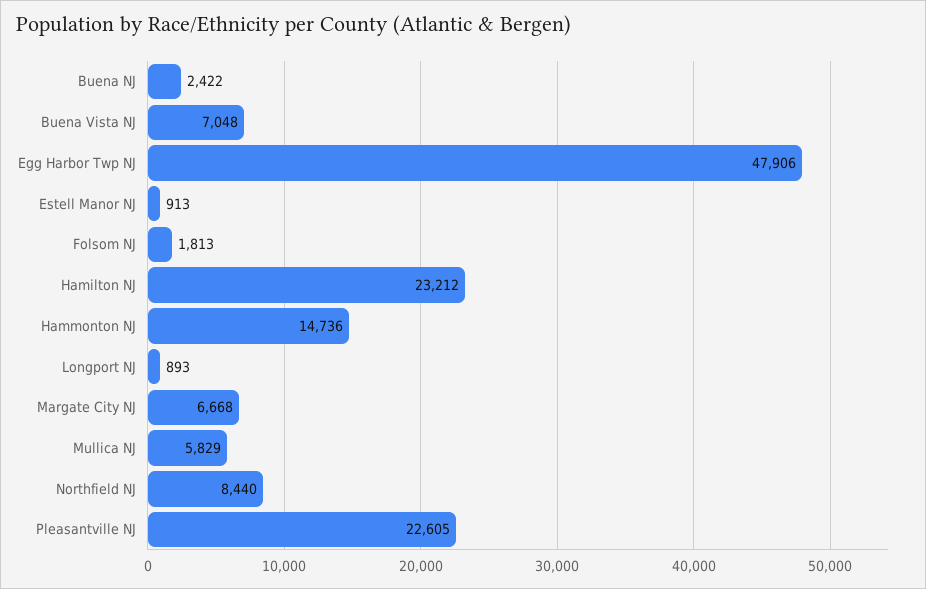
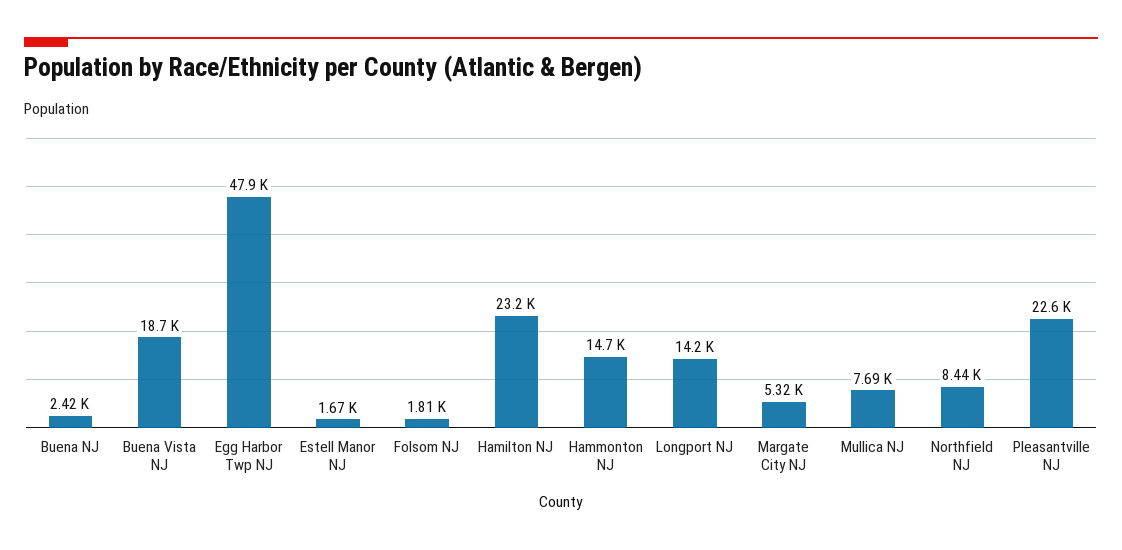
  {
    "Buena NJ": 2422,
-   "Buena Vista NJ": 7048,
+   "Buena Vista NJ": 18700,
    "Egg Harbor Twp NJ": 47906,
-   "Estell Manor NJ": 913,
+   "Estell Manor NJ": 1670,
    "Folsom NJ": 1813,
    "Hamilton NJ": 23212,
    "Hammonton NJ": 14736,
-   "Longport NJ": 893,
+   "Longport NJ": 14200,
-   "Margate City NJ": 6668,
+   "Margate City NJ": 5320,
-   "Mullica NJ": 5829,
+   "Mullica NJ": 7690,
    "Northfield NJ": 8440,
    "Pleasantville NJ": 22605
  }

